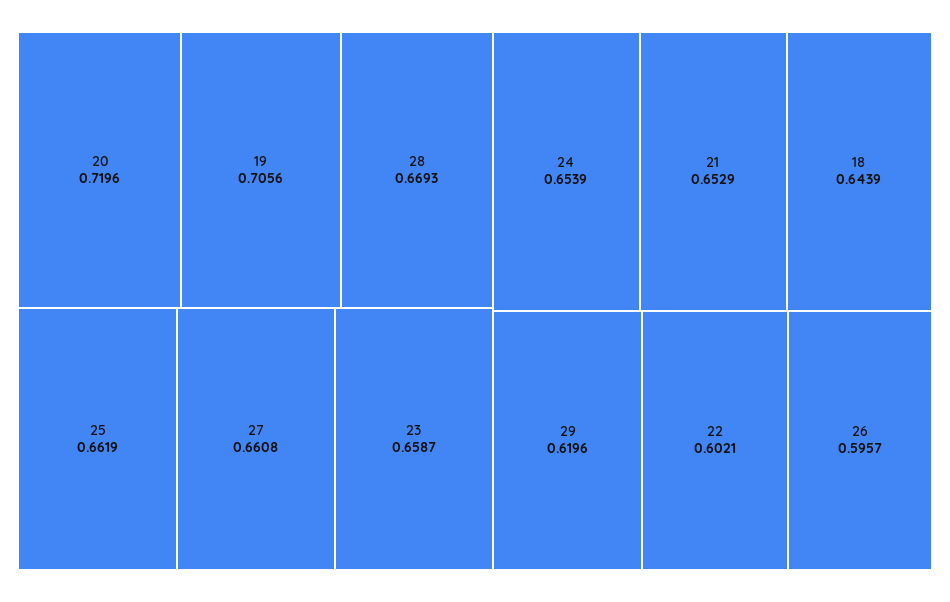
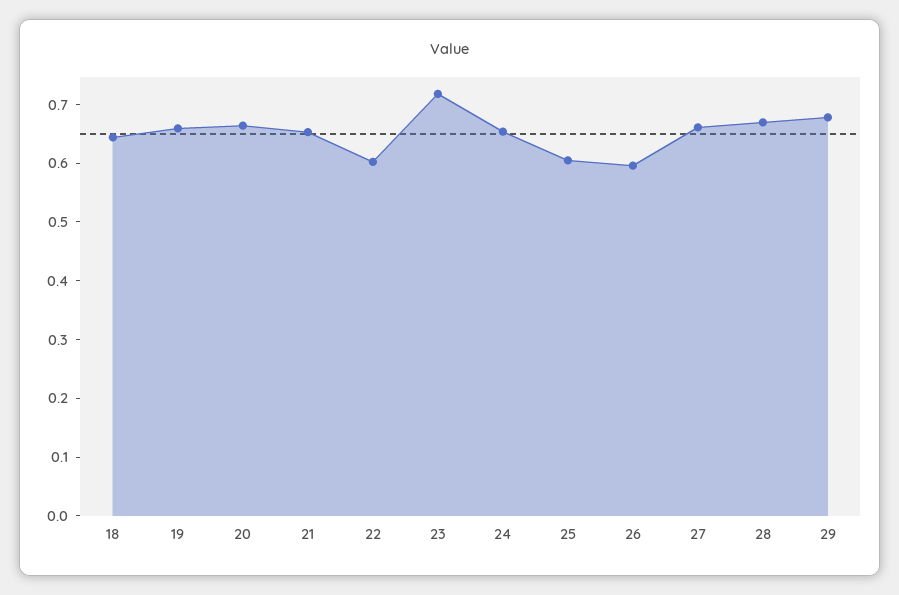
  {
-   "20": 0.7196,
+   "20": 0.66,
-   "19": 0.7056,
+   "19": 0.66,
    "28": 0.6693,
-   "25": 0.6619,
+   "25": 0.6,
    "27": 0.6608,
-   "23": 0.6587,
+   "23": 0.72,
    "24": 0.6539,
    "21": 0.6529,
    "18": 0.6439,
-   "29": 0.6196,
+   "29": 0.68,
    "22": 0.6021,
    "26": 0.5957
  }

